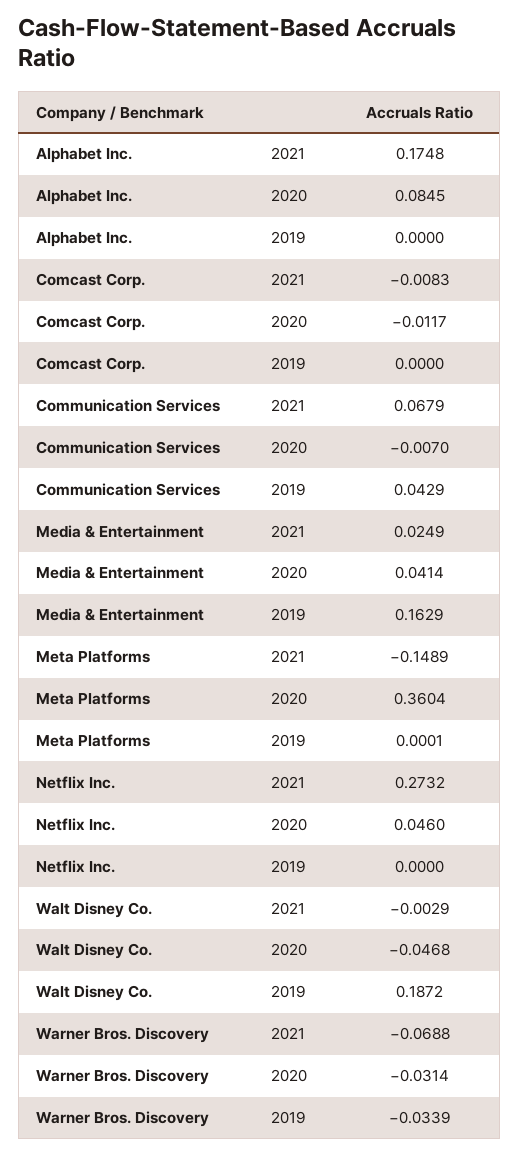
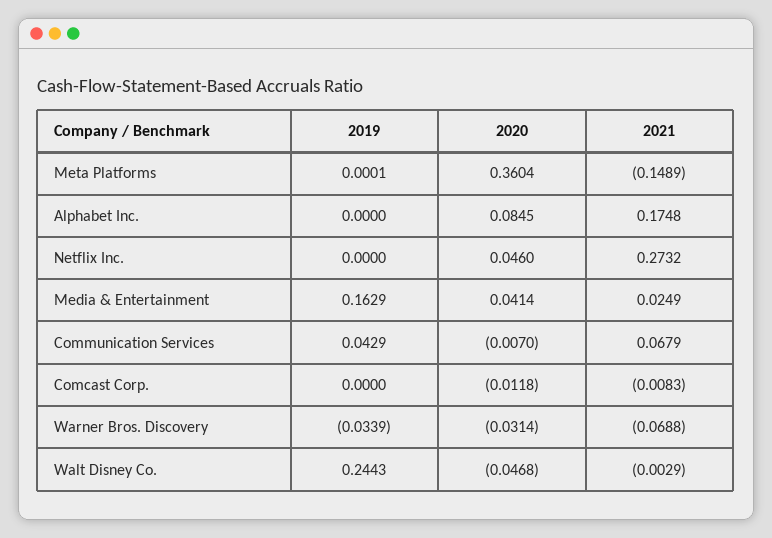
  {
    "Alphabet Inc.": {
      "2021": 0.1748,
      "2020": 0.0845,
      "2019": 0
    },
    "Comcast Corp.": {
      "2021": -0.0083,
-     "2020": -0.0117,
+     "2020": -0.0118,
      "2019": 0
    },
    "Communication Services": {
      "2021": 0.0679,
      "2020": -0.007,
      "2019": 0.0429
    },
    "Media & Entertainment": {
      "2021": 0.0249,
      "2020": 0.0414,
      "2019": 0.1629
    },
    "Meta Platforms": {
      "2021": -0.1489,
      "2020": 0.3604,
      "2019": 0.0001
    },
    "Netflix Inc.": {
      "2021": 0.2732,
      "2020": 0.046,
      "2019": 0
    },
    "Walt Disney Co.": {
      "2021": -0.0029,
      "2020": -0.0468,
-     "2019": 0.1872
+     "2019": 0.2443
    },
    "Warner Bros. Discovery": {
      "2021": -0.0688,
      "2020": -0.0314,
      "2019": -0.0339
    }
  }

